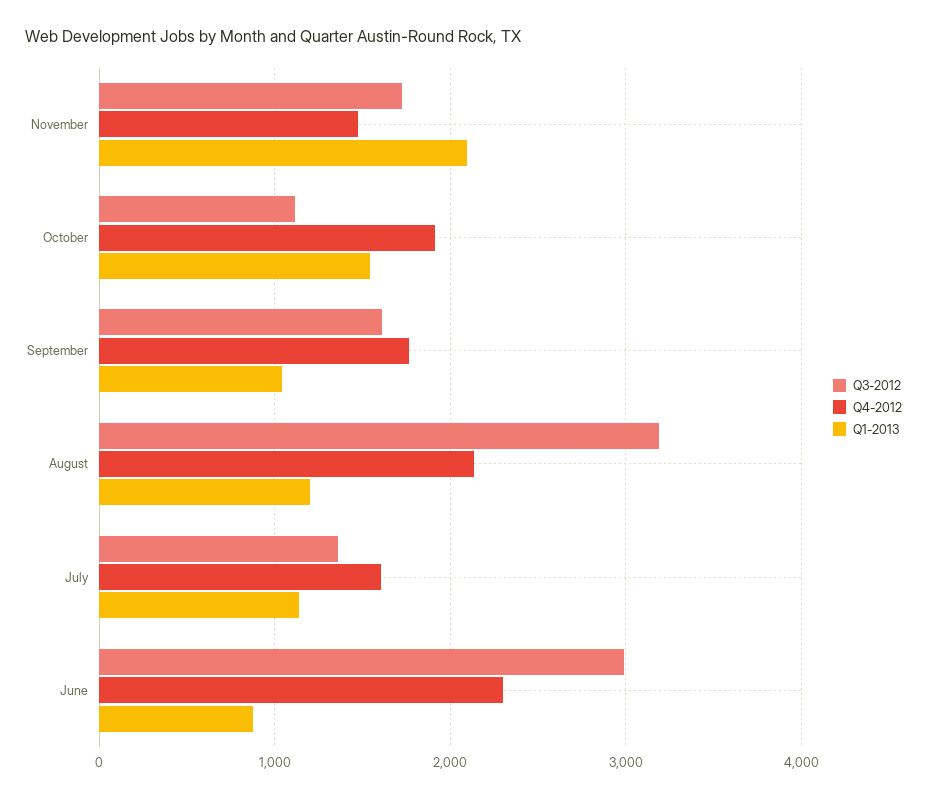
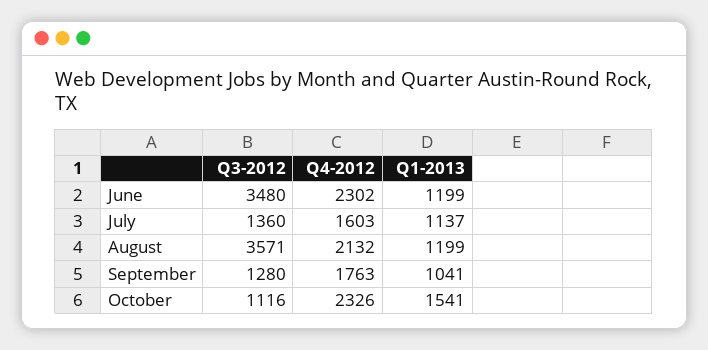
  {
    "Q3-2012": {
-     "November": 1700,
      "October": 1116,
-     "September": 1600,
+     "September": 1280,
-     "August": 3200,
+     "August": 3571,
      "July": 1360,
-     "June": 3000
+     "June": 3480
    },
    "Q4-2012": {
-     "November": 1500,
-     "October": 1900,
+     "October": 2326,
      "September": 1763,
      "August": 2132,
      "July": 1603,
      "June": 2302
    },
    "Q1-2013": {
-     "November": 2100,
      "October": 1541,
      "September": 1041,
      "August": 1199,
      "July": 1137,
-     "June": 900
+     "June": 1199
    }
  }

